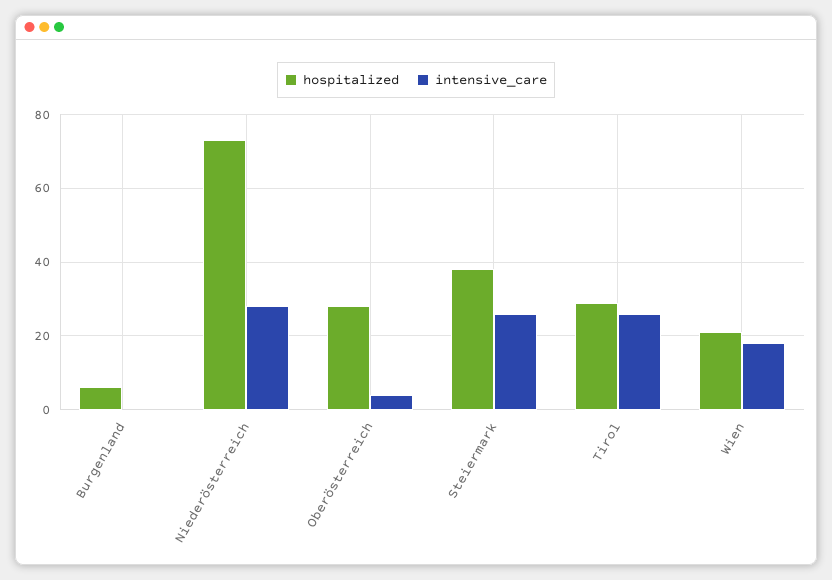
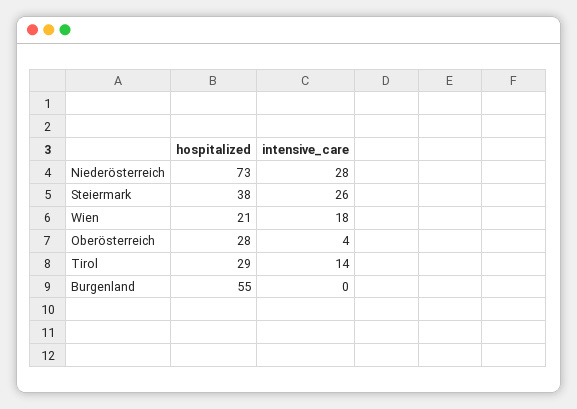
  {
    "hospitalized": {
-     "Burgenland": 5,
+     "Burgenland": 55,
      "Niederösterreich": 73,
      "Oberösterreich": 28,
      "Steiermark": 38,
      "Tirol": 29,
      "Wien": 21
    },
    "intensive_care": {
      "Burgenland": 0,
      "Niederösterreich": 28,
      "Oberösterreich": 4,
      "Steiermark": 26,
-     "Tirol": 25,
+     "Tirol": 14,
      "Wien": 18
    }
  }

